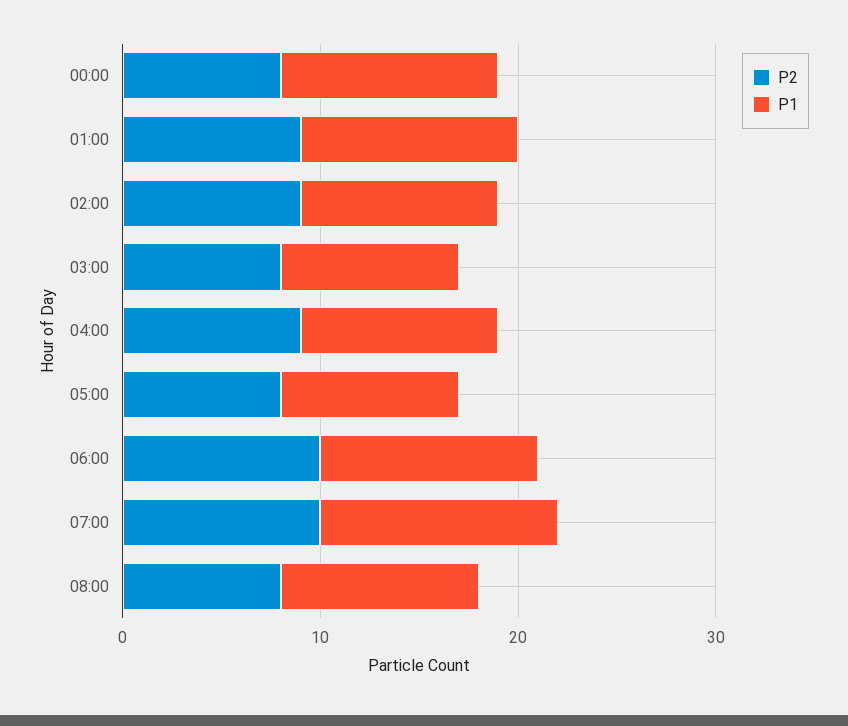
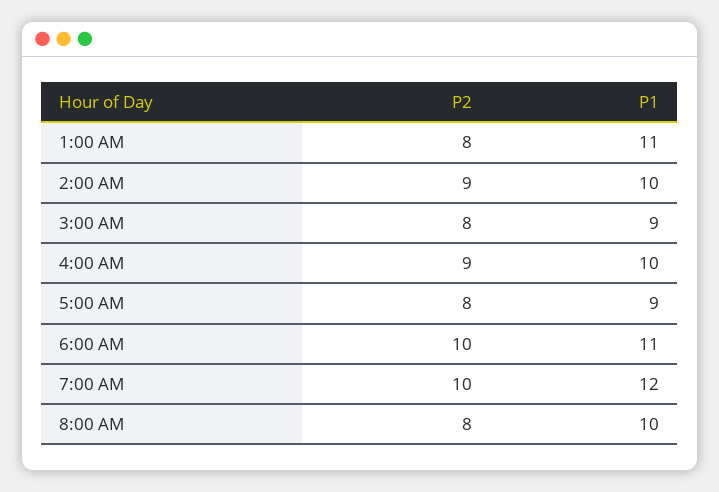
  {
    "P2": {
-     "00:00": 8,
-     "01:00": 9,
+     "01:00": 8,
      "02:00": 9,
      "03:00": 8,
      "04:00": 9,
      "05:00": 8,
      "06:00": 10,
      "07:00": 10,
      "08:00": 8
    },
    "P1": {
-     "00:00": 11,
      "01:00": 11,
      "02:00": 10,
      "03:00": 9,
      "04:00": 10,
      "05:00": 9,
      "06:00": 11,
      "07:00": 12,
      "08:00": 10
    }
  }

